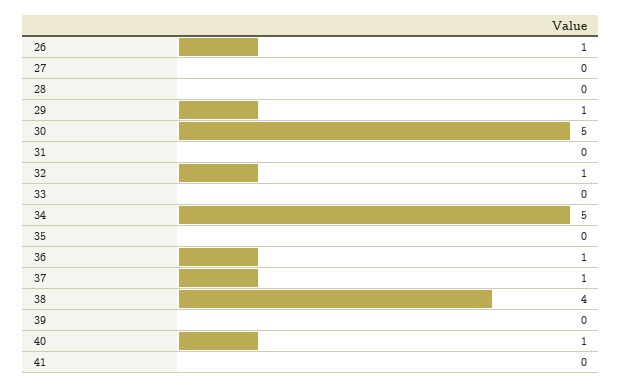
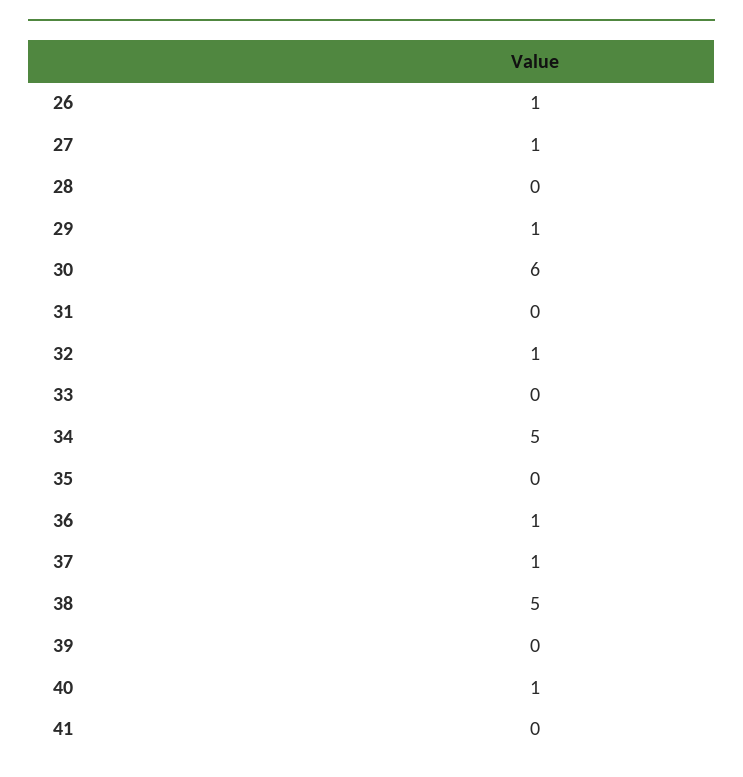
  {
    "26": 1,
-   "27": 0,
+   "27": 1,
    "28": 0,
    "29": 1,
-   "30": 5,
+   "30": 6,
    "31": 0,
    "32": 1,
    "33": 0,
    "34": 5,
    "35": 0,
    "36": 1,
    "37": 1,
-   "38": 4,
+   "38": 5,
    "39": 0,
    "40": 1,
    "41": 0
  }

